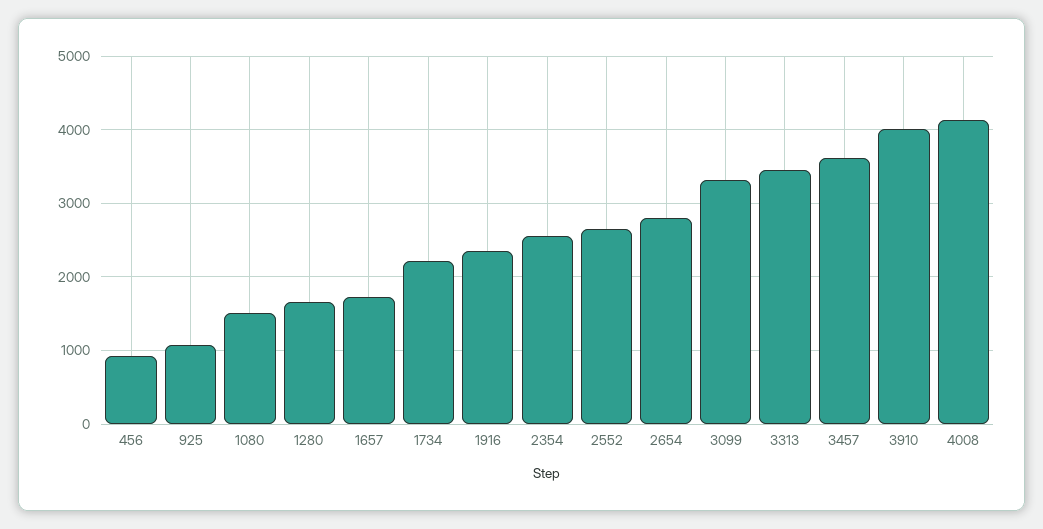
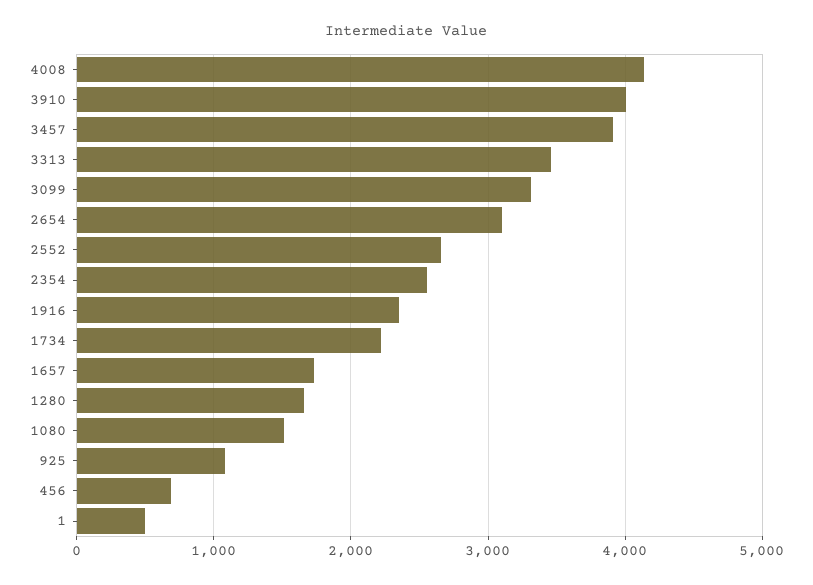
  {
-   "456": 900,
+   "456": 700,
    "925": 1100,
    "1080": 1500,
    "1280": 1700,
    "1657": 1700,
    "1734": 2200,
    "1916": 2400,
    "2354": 2600,
    "2552": 2700,
-   "2654": 2800,
+   "2654": 3100,
    "3099": 3300,
    "3313": 3500,
-   "3457": 3600,
+   "3457": 3900,
    "3910": 4000,
-   "4008": 4100
+   "4008": 4100,
+   "1": 500
  }

